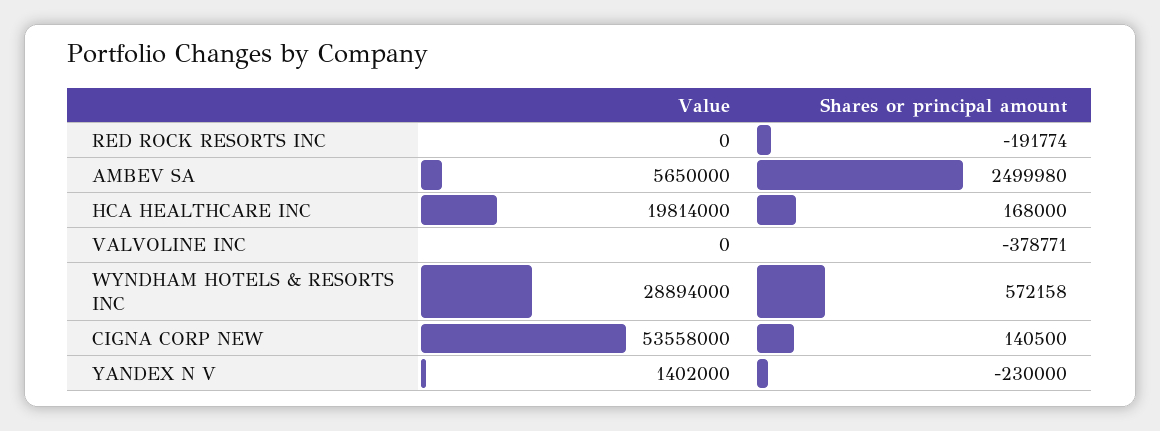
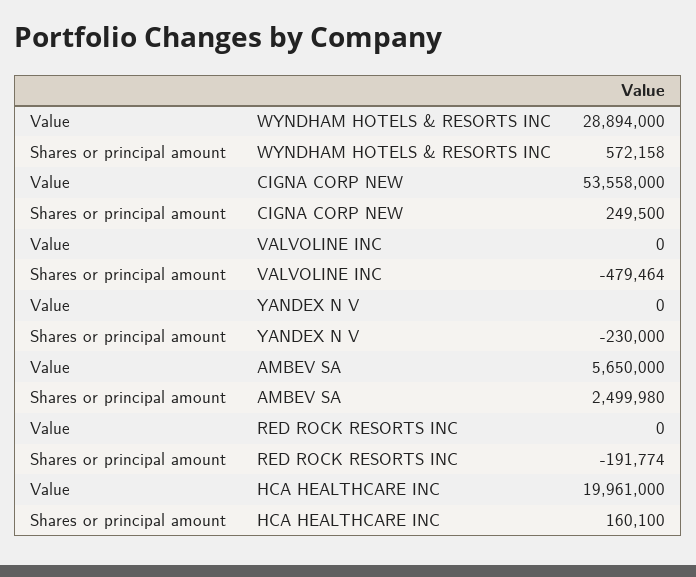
  {
    "Value": {
      "RED ROCK RESORTS INC": 0,
      "AMBEV SA": 5650000,
-     "HCA HEALTHCARE INC": 19814000,
+     "HCA HEALTHCARE INC": 19961000,
      "VALVOLINE INC": 0,
      "WYNDHAM HOTELS & RESORTS INC": 28894000,
      "CIGNA CORP NEW": 53558000,
-     "YANDEX N V": 1402000
+     "YANDEX N V": 0
    },
    "Shares or principal amount": {
      "RED ROCK RESORTS INC": -191774,
      "AMBEV SA": 2499980,
-     "HCA HEALTHCARE INC": 168000,
+     "HCA HEALTHCARE INC": 160100,
-     "VALVOLINE INC": -378771,
+     "VALVOLINE INC": -479464,
      "WYNDHAM HOTELS & RESORTS INC": 572158,
-     "CIGNA CORP NEW": 140500,
+     "CIGNA CORP NEW": 249500,
      "YANDEX N V": -230000
    }
  }

